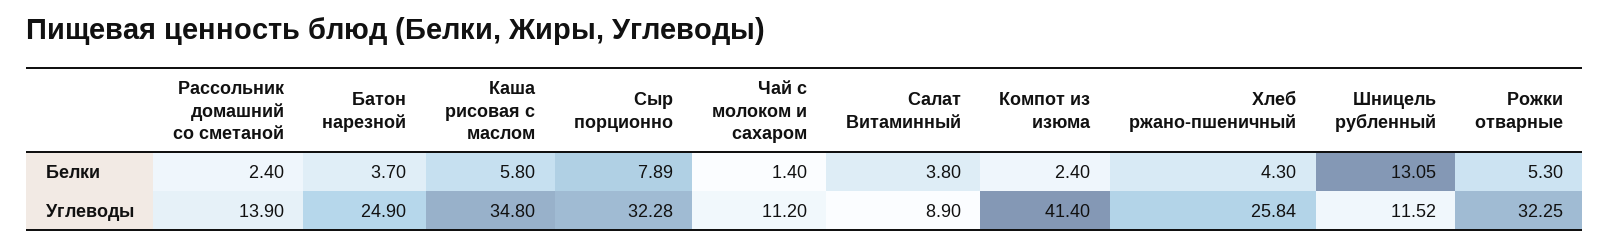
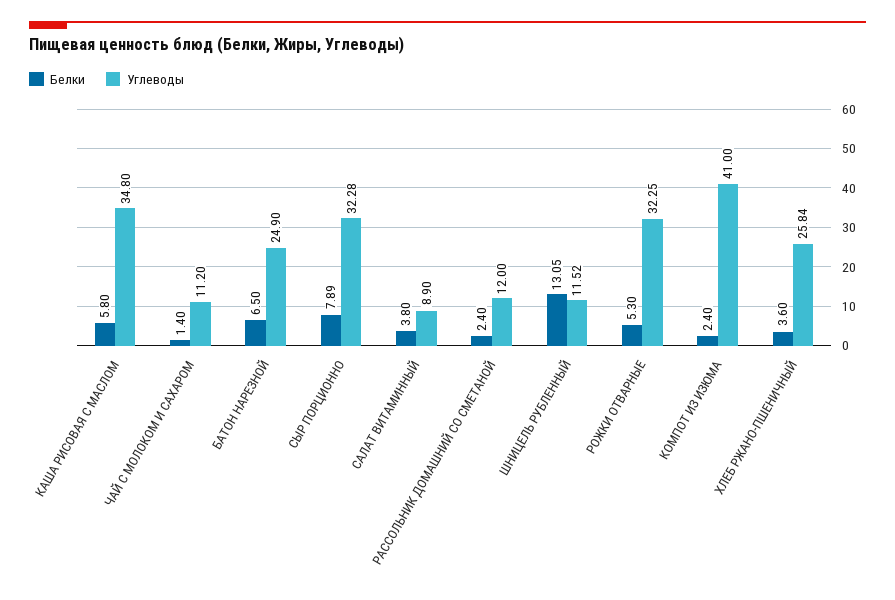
  {
    "Белки": {
      "Рассольник домашний со сметаной": 2.4,
-     "Батон нарезной": 3.7,
+     "Батон нарезной": 6.5,
      "Каша рисовая с маслом": 5.8,
      "Сыр порционно": 7.89,
      "Чай с молоком и сахаром": 1.4,
      "Салат Витаминный": 3.8,
      "Компот из изюма": 2.4,
-     "Хлеб ржано-пшеничный": 4.3,
+     "Хлеб ржано-пшеничный": 3.6,
      "Шницель рубленный": 13.05,
      "Рожки отварные": 5.3
    },
    "Углеводы": {
-     "Рассольник домашний со сметаной": 13.9,
+     "Рассольник домашний со сметаной": 12,
      "Батон нарезной": 24.9,
      "Каша рисовая с маслом": 34.8,
      "Сыр порционно": 32.28,
      "Чай с молоком и сахаром": 11.2,
      "Салат Витаминный": 8.9,
-     "Компот из изюма": 41.4,
+     "Компот из изюма": 41,
      "Хлеб ржано-пшеничный": 25.84,
      "Шницель рубленный": 11.52,
      "Рожки отварные": 32.25
    }
  }

